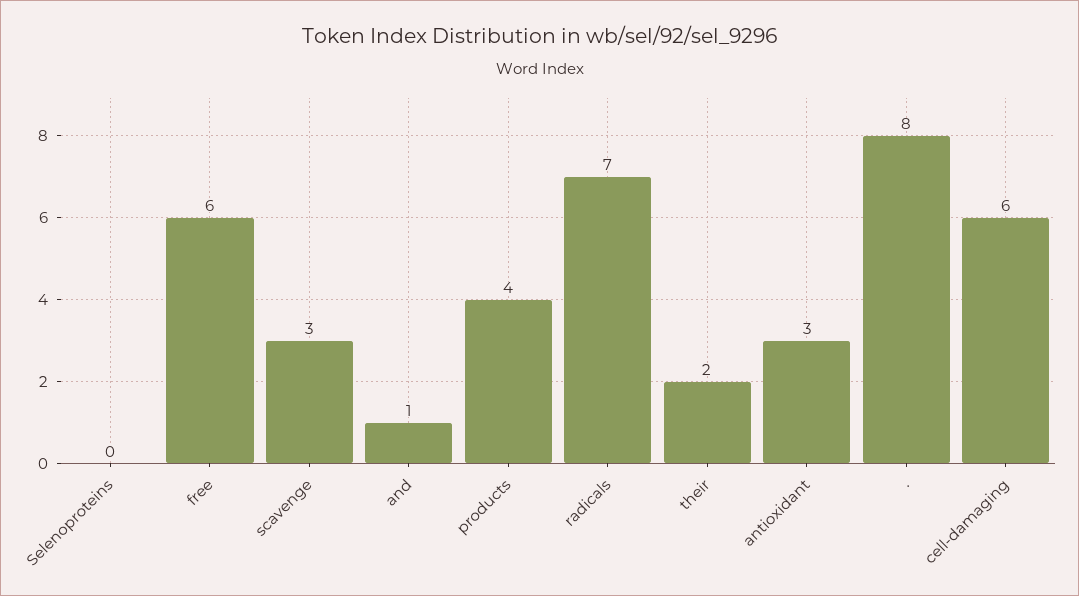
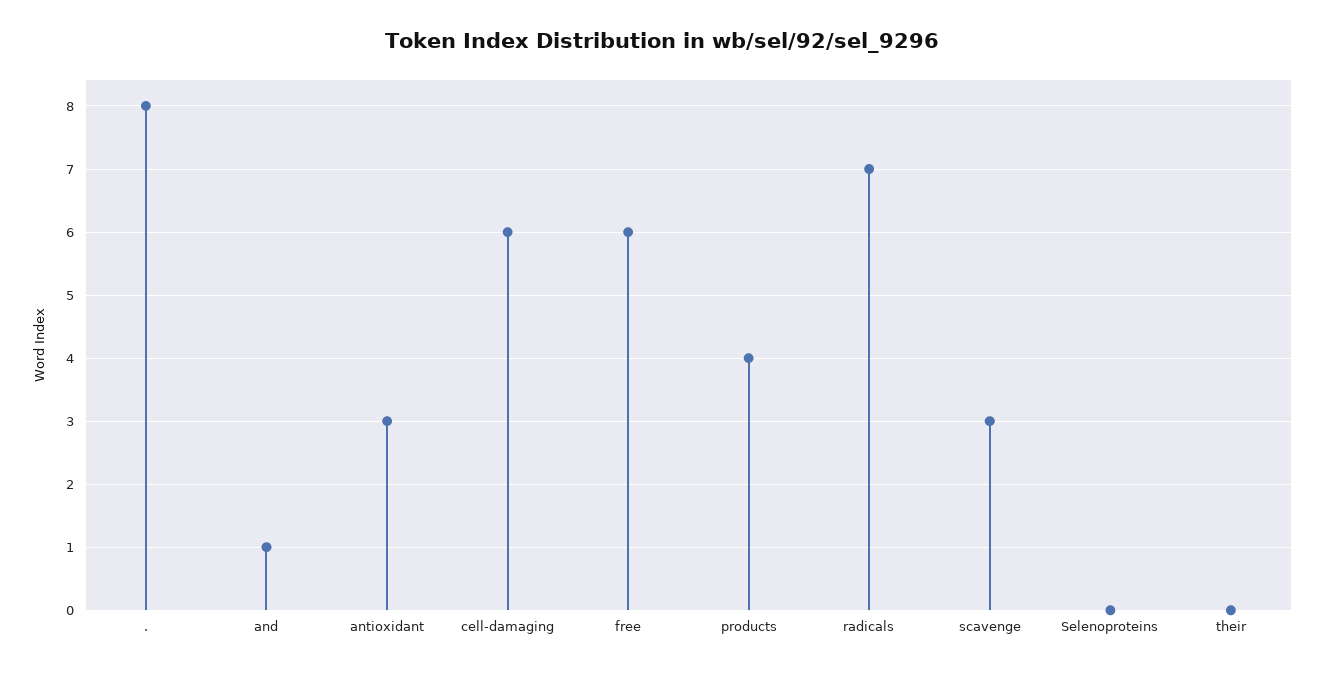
  {
    "Selenoproteins": 0,
    "free": 6,
    "scavenge": 3,
    "and": 1,
    "products": 4,
    "radicals": 7,
-   "their": 2,
+   "their": 0,
    "antioxidant": 3,
    ".": 8,
    "cell-damaging": 6
  }

